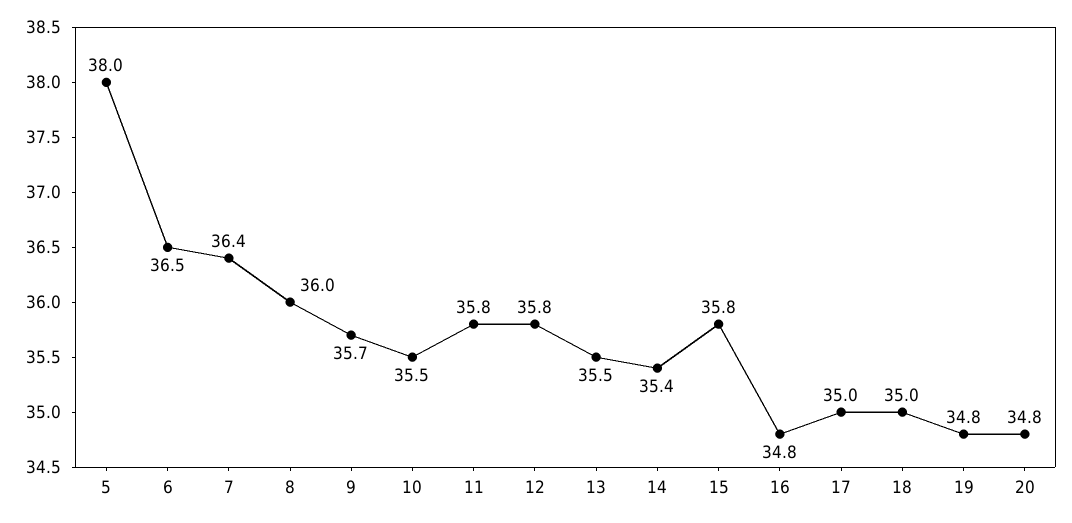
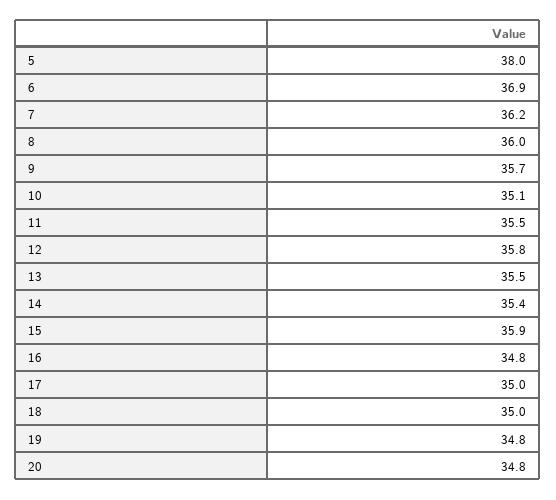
  {
    "5": 38,
-   "6": 36.5,
+   "6": 36.9,
-   "7": 36.4,
+   "7": 36.2,
    "8": 36,
    "9": 35.7,
-   "10": 35.5,
+   "10": 35.1,
-   "11": 35.8,
+   "11": 35.5,
    "12": 35.8,
    "13": 35.5,
    "14": 35.4,
-   "15": 35.8,
+   "15": 35.9,
    "16": 34.8,
    "17": 35,
    "18": 35,
    "19": 34.8,
    "20": 34.8
  }

